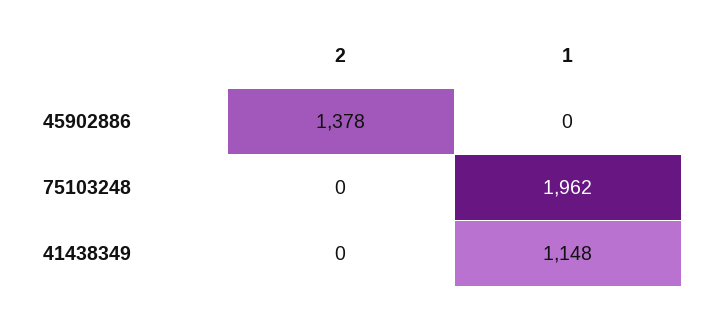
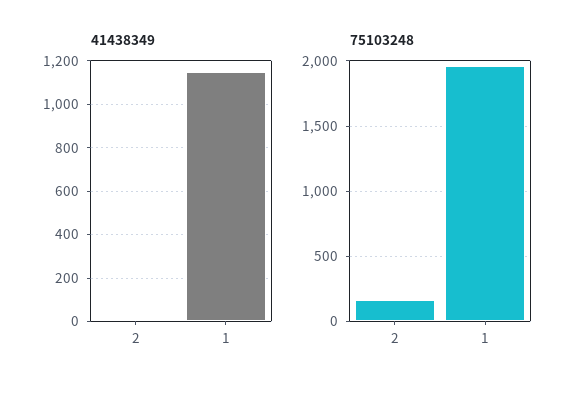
  {
-   "45902886": {
-     "2": 1378,
-     "1": 0
-   },
    "75103248": {
-     "2": 0,
+     "2": 150,
      "1": 1962
    },
    "41438349": {
      "2": 0,
      "1": 1148
    }
  }

